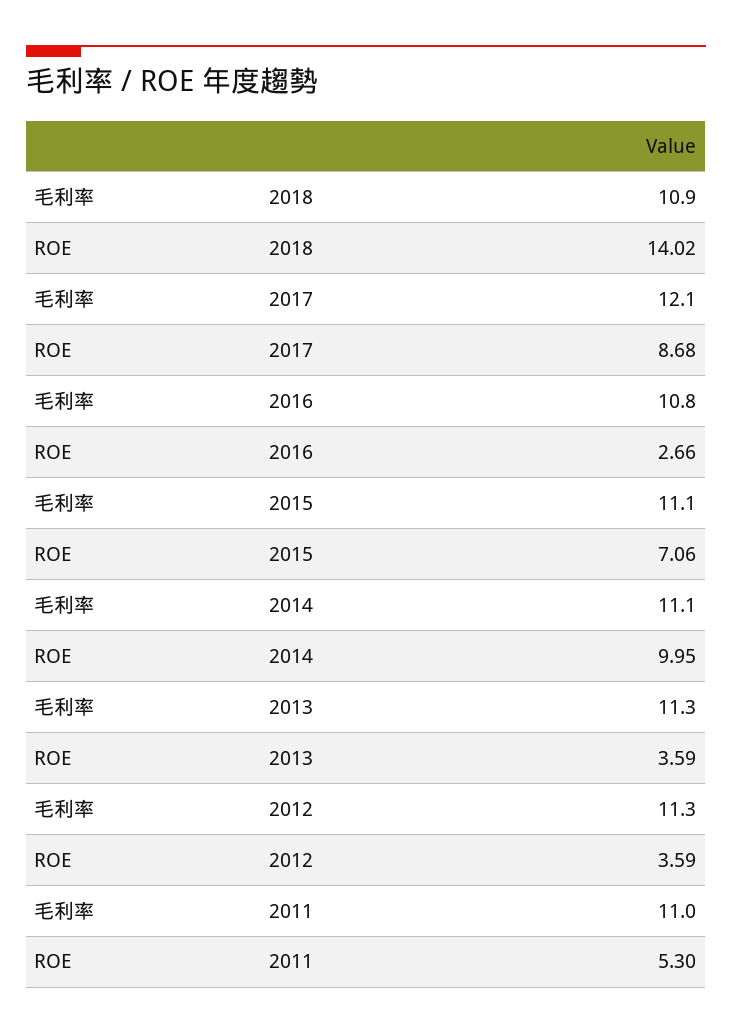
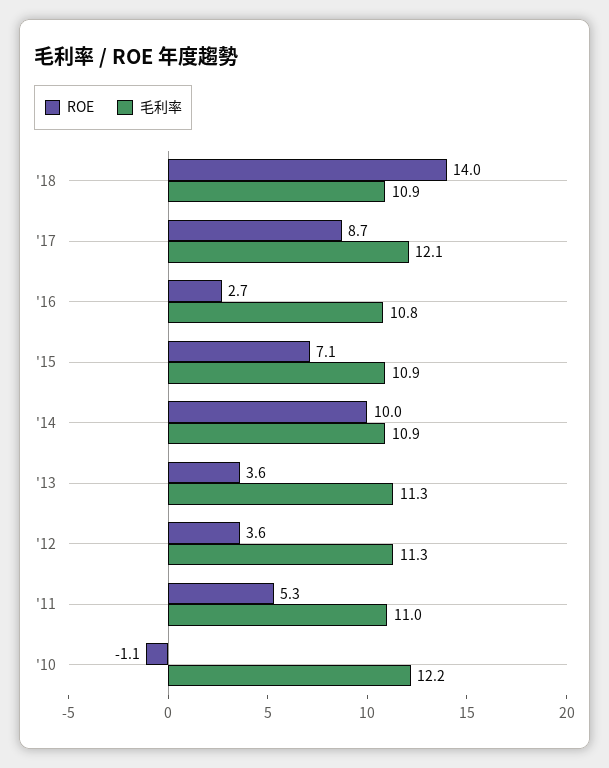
  {
    "毛利率": {
      "2018": 10.9,
      "2017": 12.1,
      "2016": 10.8,
-     "2015": 11.1,
+     "2015": 10.9,
-     "2014": 11.1,
+     "2014": 10.9,
      "2013": 11.3,
      "2012": 11.3,
-     "2011": 11
+     "2011": 11,
+     "'10": 12.2
    },
    "ROE": {
      "2018": 14.02,
      "2017": 8.68,
      "2016": 2.66,
      "2015": 7.06,
      "2014": 9.95,
      "2013": 3.59,
      "2012": 3.59,
-     "2011": 5.3
+     "2011": 5.3,
+     "'10": -1.1
    }
  }

